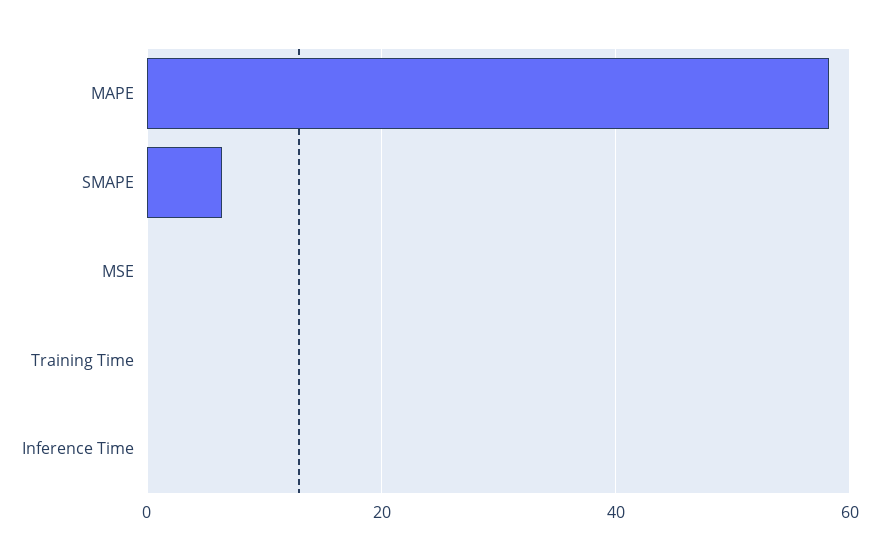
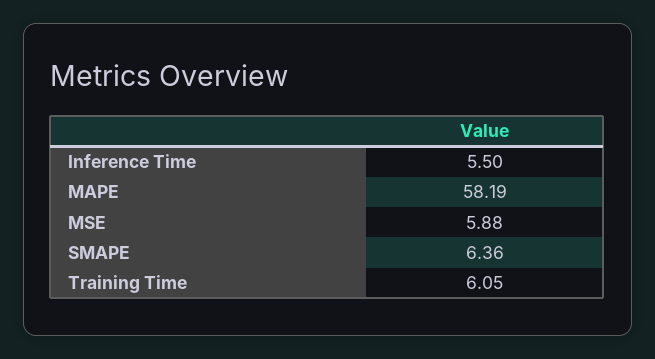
  {
    "MAPE": 58.19,
    "SMAPE": 6.36,
-   "MSE": 0,
+   "MSE": 5.88,
-   "Training Time": 0,
+   "Training Time": 6.05,
-   "Inference Time": 0
+   "Inference Time": 5.5
  }

